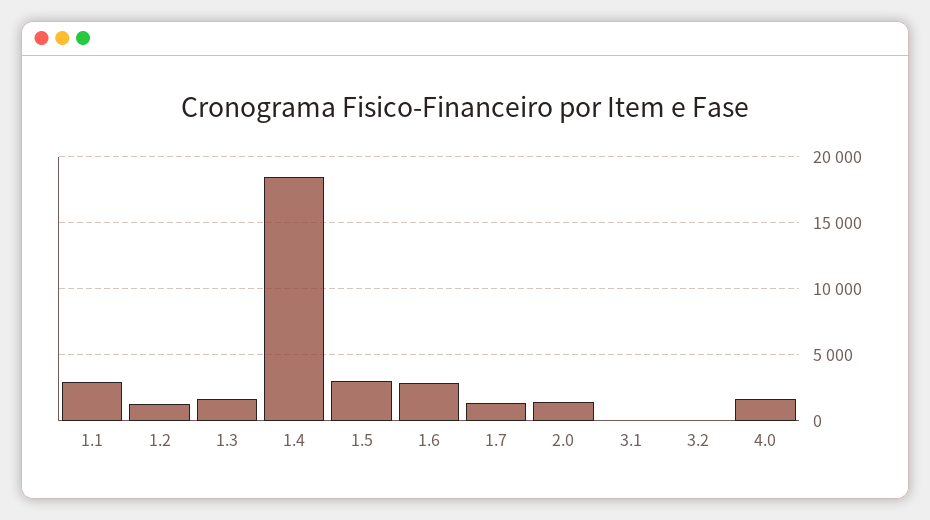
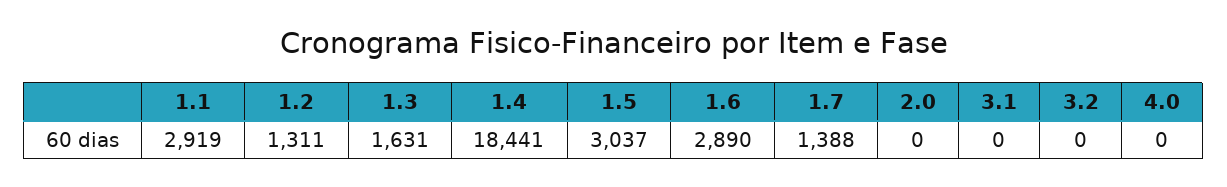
  {
    "1.1": 2919,
    "1.2": 1311,
    "1.3": 1631,
    "1.4": 18441,
    "1.5": 3037,
    "1.6": 2890,
    "1.7": 1388,
-   "2.0": 1500,
+   "2.0": 0,
    "3.1": 0,
    "3.2": 0,
-   "4.0": 1500
+   "4.0": 0
  }

